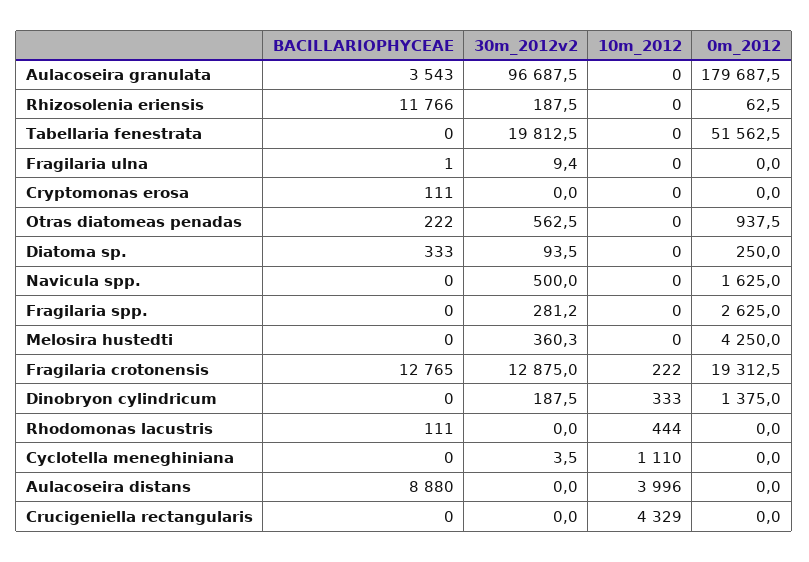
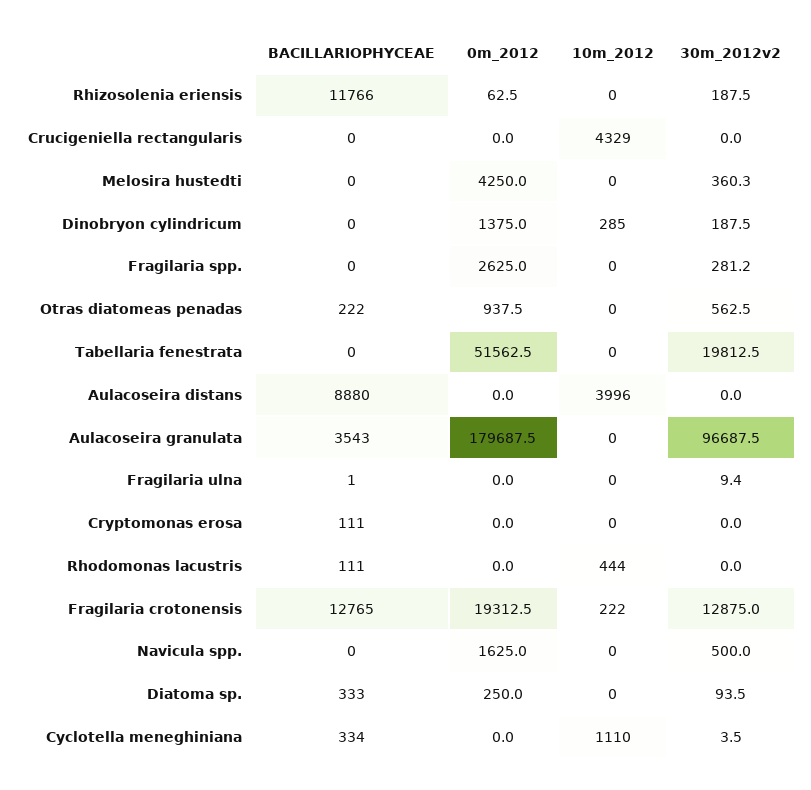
  {
    "BACILLARIOPHYCEAE": {
      "Aulacoseira granulata": 3543,
      "Rhizosolenia eriensis": 11766,
      "Tabellaria fenestrata": 0,
      "Fragilaria ulna": 1,
      "Cryptomonas erosa": 111,
      "Otras diatomeas penadas": 222,
      "Diatoma sp.": 333,
      "Navicula spp.": 0,
      "Fragilaria spp.": 0,
      "Melosira hustedti": 0,
      "Fragilaria crotonensis": 12765,
      "Dinobryon cylindricum": 0,
      "Rhodomonas lacustris": 111,
-     "Cyclotella meneghiniana": 0,
+     "Cyclotella meneghiniana": 334,
      "Aulacoseira distans": 8880,
      "Crucigeniella rectangularis": 0
    },
    "30m_2012v2": {
      "Aulacoseira granulata": 96687.5,
      "Rhizosolenia eriensis": 187.5,
      "Tabellaria fenestrata": 19812.5,
      "Fragilaria ulna": 9.4,
      "Cryptomonas erosa": 0,
      "Otras diatomeas penadas": 562.5,
      "Diatoma sp.": 93.5,
      "Navicula spp.": 500,
      "Fragilaria spp.": 281.2,
      "Melosira hustedti": 360.3,
      "Fragilaria crotonensis": 12875,
      "Dinobryon cylindricum": 187.5,
      "Rhodomonas lacustris": 0,
      "Cyclotella meneghiniana": 3.5,
      "Aulacoseira distans": 0,
      "Crucigeniella rectangularis": 0
    },
    "10m_2012": {
      "Aulacoseira granulata": 0,
      "Rhizosolenia eriensis": 0,
      "Tabellaria fenestrata": 0,
      "Fragilaria ulna": 0,
      "Cryptomonas erosa": 0,
      "Otras diatomeas penadas": 0,
      "Diatoma sp.": 0,
      "Navicula spp.": 0,
      "Fragilaria spp.": 0,
      "Melosira hustedti": 0,
      "Fragilaria crotonensis": 222,
-     "Dinobryon cylindricum": 333,
+     "Dinobryon cylindricum": 285,
      "Rhodomonas lacustris": 444,
      "Cyclotella meneghiniana": 1110,
      "Aulacoseira distans": 3996,
      "Crucigeniella rectangularis": 4329
    },
    "0m_2012": {
      "Aulacoseira granulata": 179687.5,
      "Rhizosolenia eriensis": 62.5,
      "Tabellaria fenestrata": 51562.5,
      "Fragilaria ulna": 0,
      "Cryptomonas erosa": 0,
      "Otras diatomeas penadas": 937.5,
      "Diatoma sp.": 250,
      "Navicula spp.": 1625,
      "Fragilaria spp.": 2625,
      "Melosira hustedti": 4250,
      "Fragilaria crotonensis": 19312.5,
      "Dinobryon cylindricum": 1375,
      "Rhodomonas lacustris": 0,
      "Cyclotella meneghiniana": 0,
      "Aulacoseira distans": 0,
      "Crucigeniella rectangularis": 0
    }
  }

